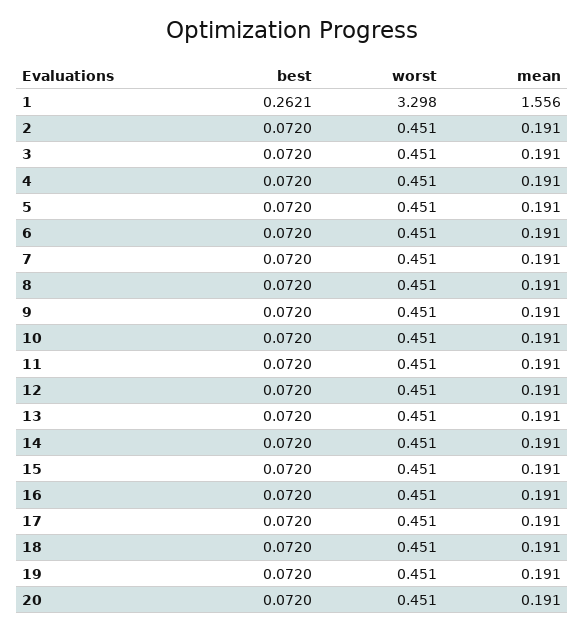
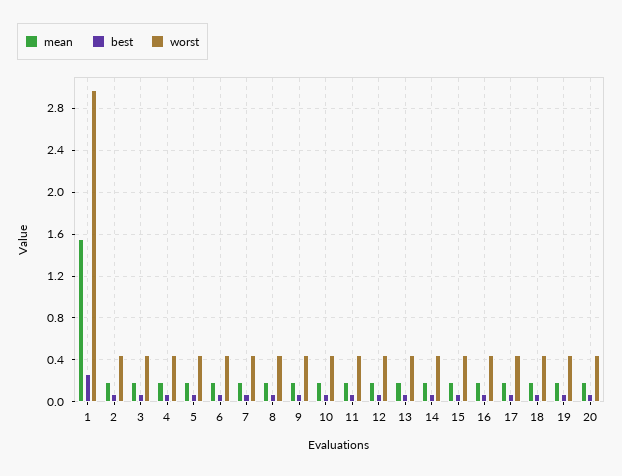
  {
    "best": {
      "1": 0.2621,
      "2": 0.072,
      "3": 0.072,
      "4": 0.072,
      "5": 0.072,
      "6": 0.072,
      "7": 0.072,
      "8": 0.072,
      "9": 0.072,
      "10": 0.072,
      "11": 0.072,
      "12": 0.072,
      "13": 0.072,
      "14": 0.072,
      "15": 0.072,
      "16": 0.072,
      "17": 0.072,
      "18": 0.072,
      "19": 0.072,
      "20": 0.072
    },
    "worst": {
-     "1": 3.298,
+     "1": 3,
      "2": 0.451,
      "3": 0.451,
      "4": 0.451,
      "5": 0.451,
      "6": 0.451,
      "7": 0.451,
      "8": 0.451,
      "9": 0.451,
      "10": 0.451,
      "11": 0.451,
      "12": 0.451,
      "13": 0.451,
      "14": 0.451,
      "15": 0.451,
      "16": 0.451,
      "17": 0.451,
      "18": 0.451,
      "19": 0.451,
      "20": 0.451
    },
    "mean": {
      "1": 1.556,
      "2": 0.191,
      "3": 0.191,
      "4": 0.191,
      "5": 0.191,
      "6": 0.191,
      "7": 0.191,
      "8": 0.191,
      "9": 0.191,
      "10": 0.191,
      "11": 0.191,
      "12": 0.191,
      "13": 0.191,
      "14": 0.191,
      "15": 0.191,
      "16": 0.191,
      "17": 0.191,
      "18": 0.191,
      "19": 0.191,
      "20": 0.191
    }
  }

